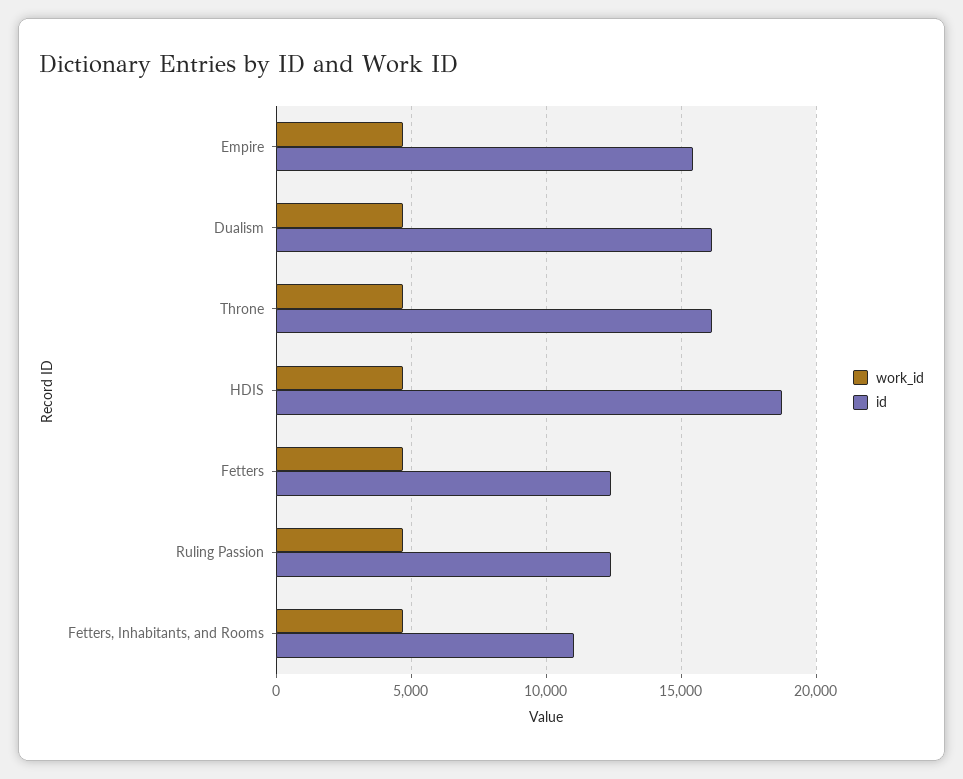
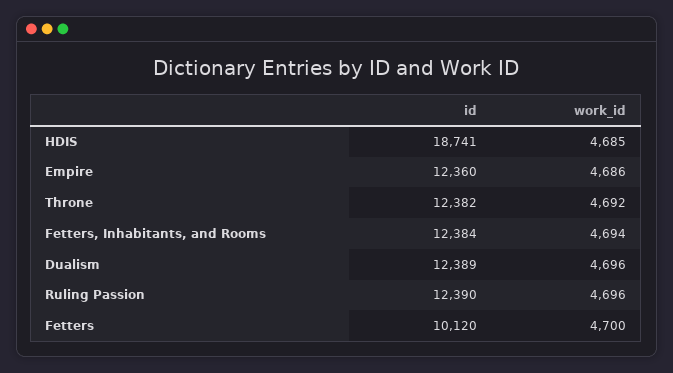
  {
    "work_id": {
      "Empire": 4686,
      "Dualism": 4696,
      "Throne": 4692,
      "HDIS": 4685,
      "Fetters": 4700,
      "Ruling Passion": 4696,
      "Fetters, Inhabitants, and Rooms": 4694
    },
    "id": {
-     "Empire": 15500,
+     "Empire": 12360,
-     "Dualism": 16000,
+     "Dualism": 12389,
-     "Throne": 16000,
+     "Throne": 12382,
      "HDIS": 18741,
-     "Fetters": 12500,
+     "Fetters": 10120,
      "Ruling Passion": 12390,
-     "Fetters, Inhabitants, and Rooms": 11000
+     "Fetters, Inhabitants, and Rooms": 12384
    }
  }

